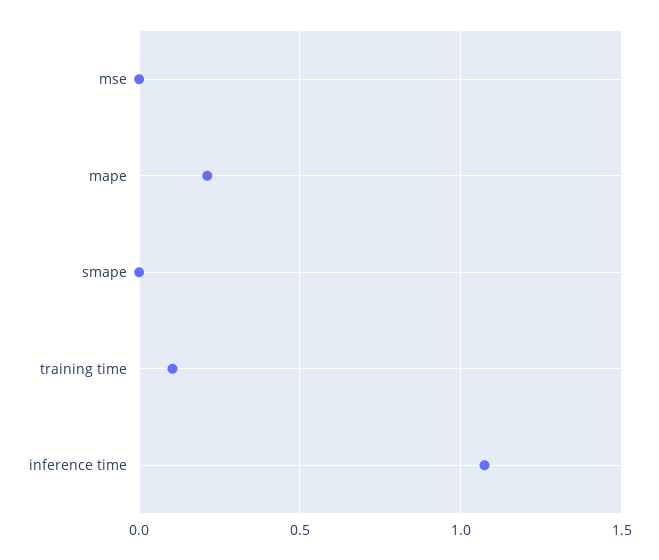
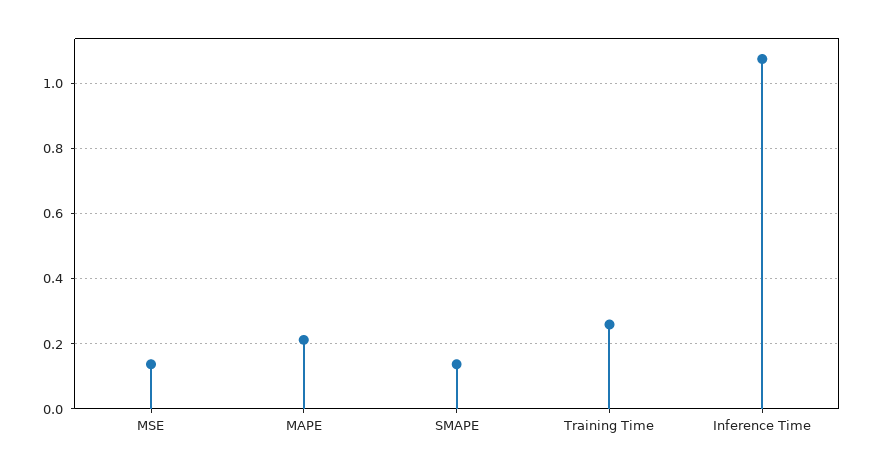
  {
-   "mse": 0,
+   "mse": 0.14,
    "mape": 0.22,
-   "smape": 0,
+   "smape": 0.14,
-   "training time": 0.1,
+   "training time": 0.26,
    "inference time": 1.08
  }

